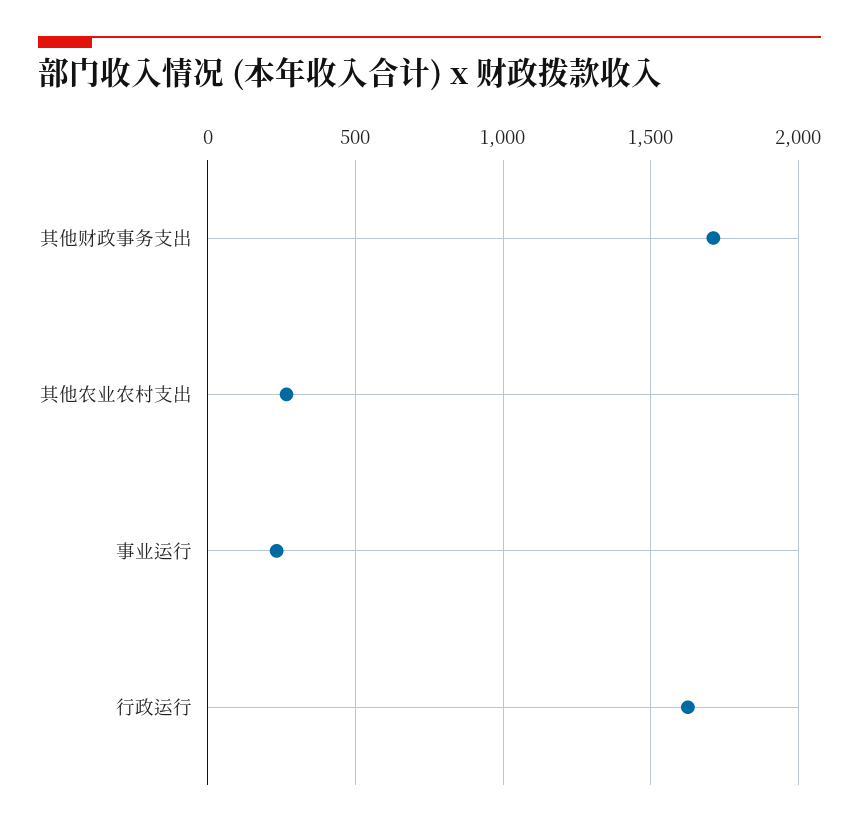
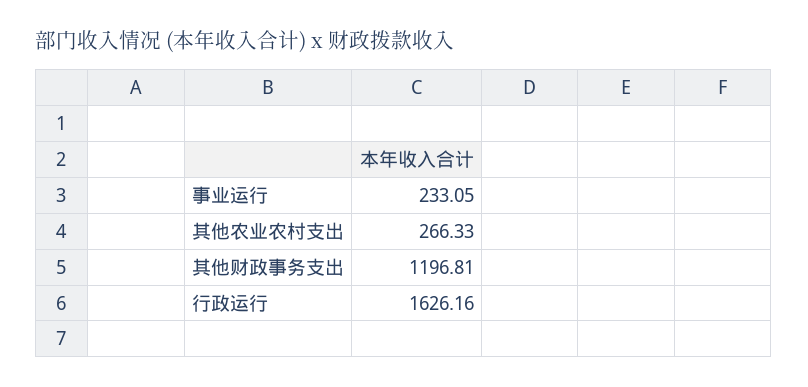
  {
-   "其他财政事务支出": 1700,
+   "其他财政事务支出": 1196.81,
    "其他农业农村支出": 266.33,
    "事业运行": 233.05,
    "行政运行": 1626.16
  }

